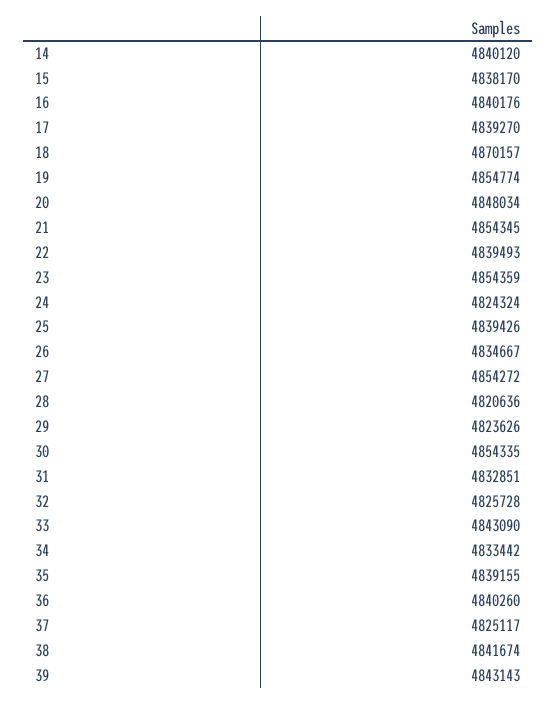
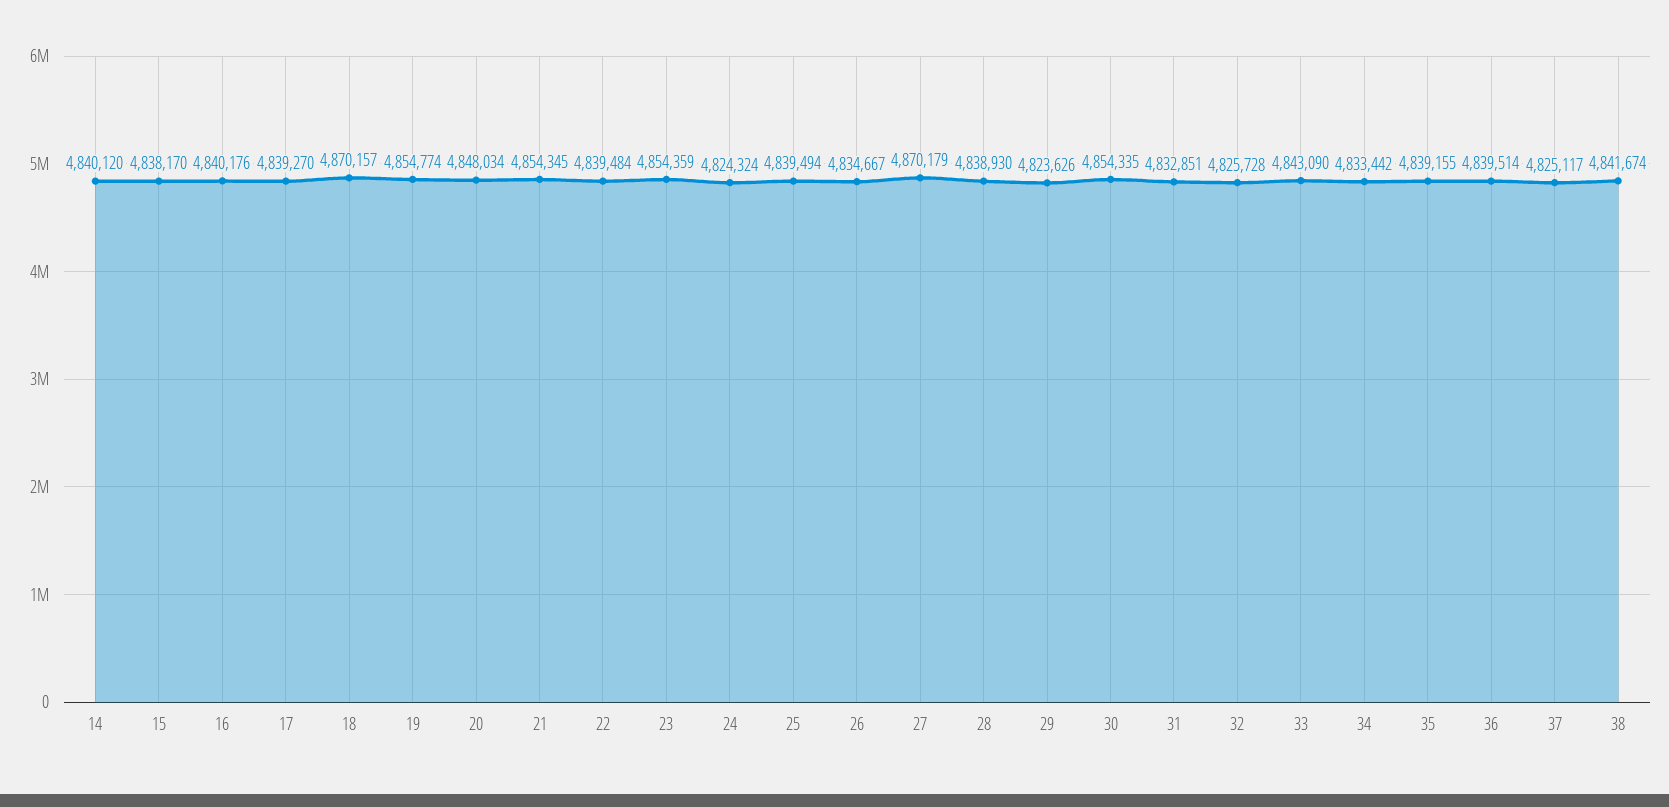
  {
    "14": 4840120,
    "15": 4838170,
    "16": 4840176,
    "17": 4839270,
    "18": 4870157,
    "19": 4854774,
    "20": 4848034,
    "21": 4854345,
-   "22": 4839493,
+   "22": 4839484,
    "23": 4854359,
    "24": 4824324,
-   "25": 4839426,
+   "25": 4839494,
    "26": 4834667,
-   "27": 4854272,
+   "27": 4870179,
-   "28": 4820636,
+   "28": 4838930,
    "29": 4823626,
    "30": 4854335,
    "31": 4832851,
    "32": 4825728,
    "33": 4843090,
    "34": 4833442,
    "35": 4839155,
-   "36": 4840260,
+   "36": 4839514,
    "37": 4825117,
-   "38": 4841674,
+   "38": 4841674
-   "39": 4843143
  }

